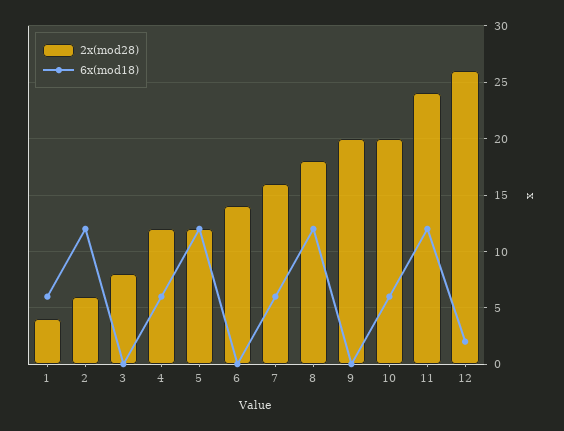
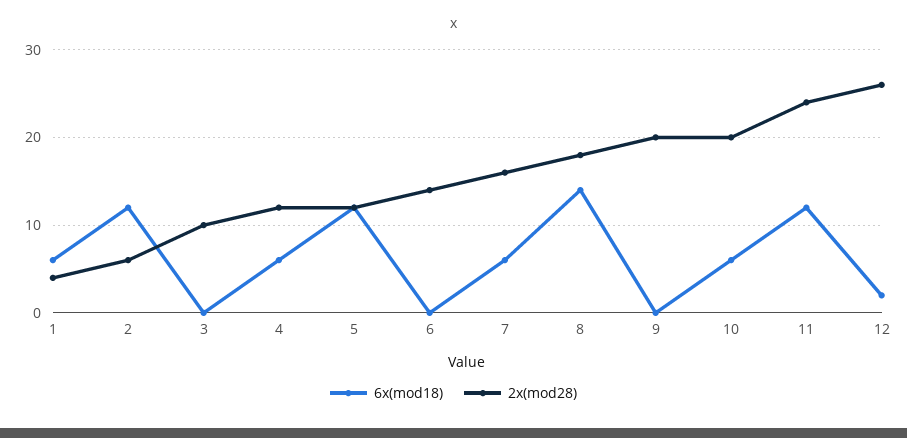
  {
    "2x(mod28)": {
      "1": 4,
      "2": 6,
-     "3": 8,
+     "3": 10,
      "4": 12,
      "5": 12,
      "6": 14,
      "7": 16,
      "8": 18,
      "9": 20,
      "10": 20,
      "11": 24,
      "12": 26
    },
    "6x(mod18)": {
      "1": 6,
      "2": 12,
      "3": 0,
      "4": 6,
      "5": 12,
      "6": 0,
      "7": 6,
-     "8": 12,
+     "8": 14,
      "9": 0,
      "10": 6,
      "11": 12,
      "12": 2
    }
  }

